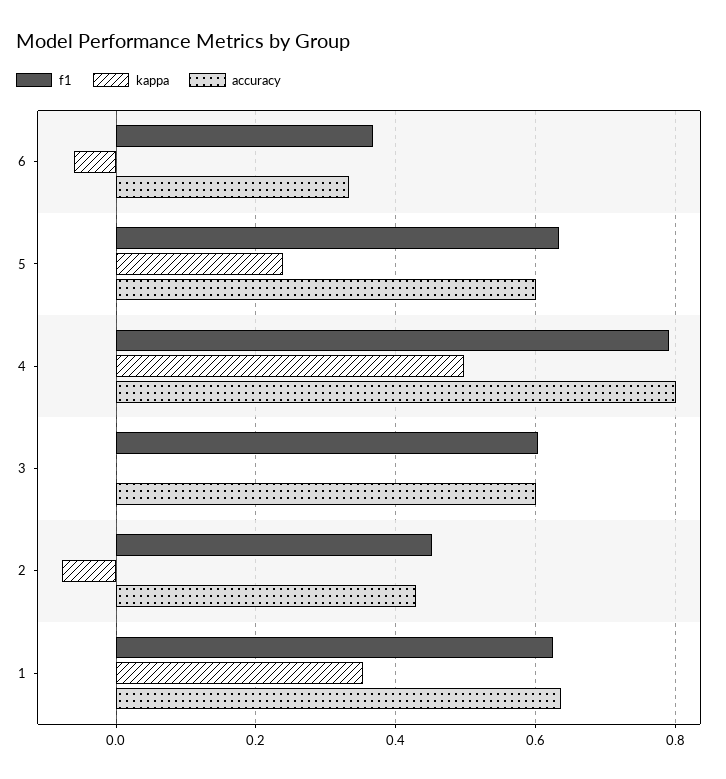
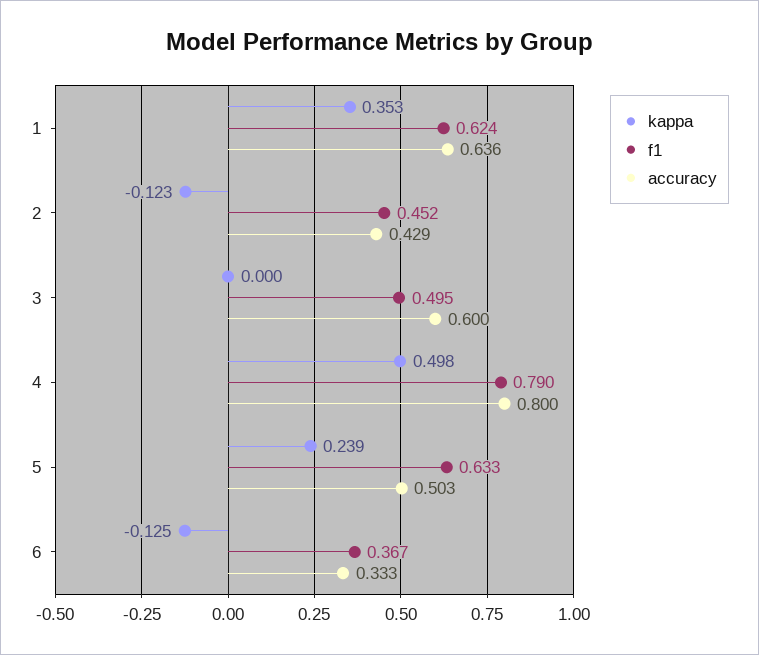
  {
    "f1": {
      "6": 0.367,
      "5": 0.633,
      "4": 0.79,
-     "3": 0.6,
+     "3": 0.495,
      "2": 0.452,
      "1": 0.624
    },
    "kappa": {
-     "6": -0.06,
+     "6": -0.125,
      "5": 0.239,
      "4": 0.498,
      "3": 0,
-     "2": -0.08,
+     "2": -0.123,
      "1": 0.353
    },
    "accuracy": {
      "6": 0.333,
-     "5": 0.6,
+     "5": 0.503,
      "4": 0.8,
      "3": 0.6,
      "2": 0.429,
      "1": 0.636
    }
  }

